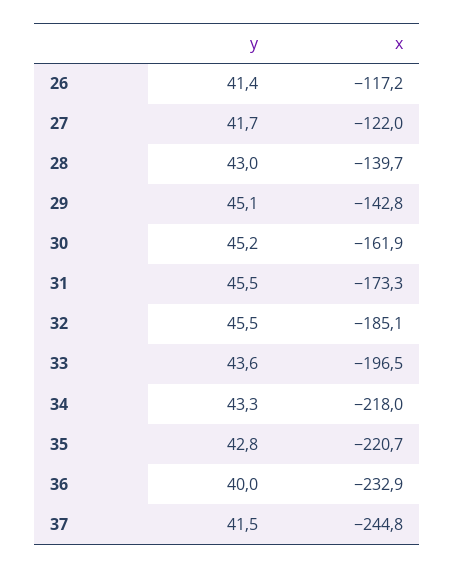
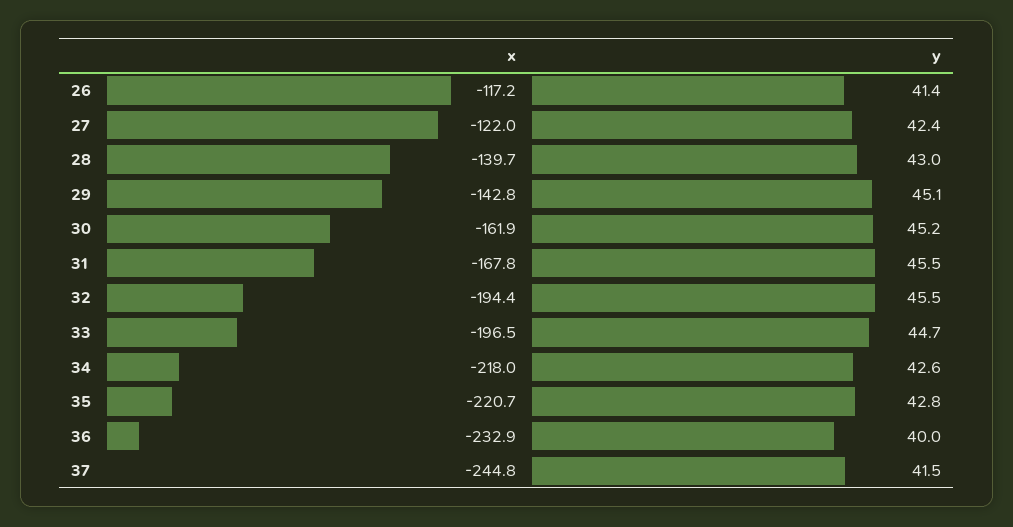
  {
    "y": {
      "26": 41.4,
-     "27": 41.7,
+     "27": 42.4,
      "28": 43,
      "29": 45.1,
      "30": 45.2,
      "31": 45.5,
      "32": 45.5,
-     "33": 43.6,
+     "33": 44.7,
-     "34": 43.3,
+     "34": 42.6,
      "35": 42.8,
      "36": 40,
      "37": 41.5
    },
    "x": {
      "26": -117.2,
      "27": -122,
      "28": -139.7,
      "29": -142.8,
      "30": -161.9,
-     "31": -173.3,
+     "31": -167.8,
-     "32": -185.1,
+     "32": -194.4,
      "33": -196.5,
      "34": -218,
      "35": -220.7,
      "36": -232.9,
      "37": -244.8
    }
  }

